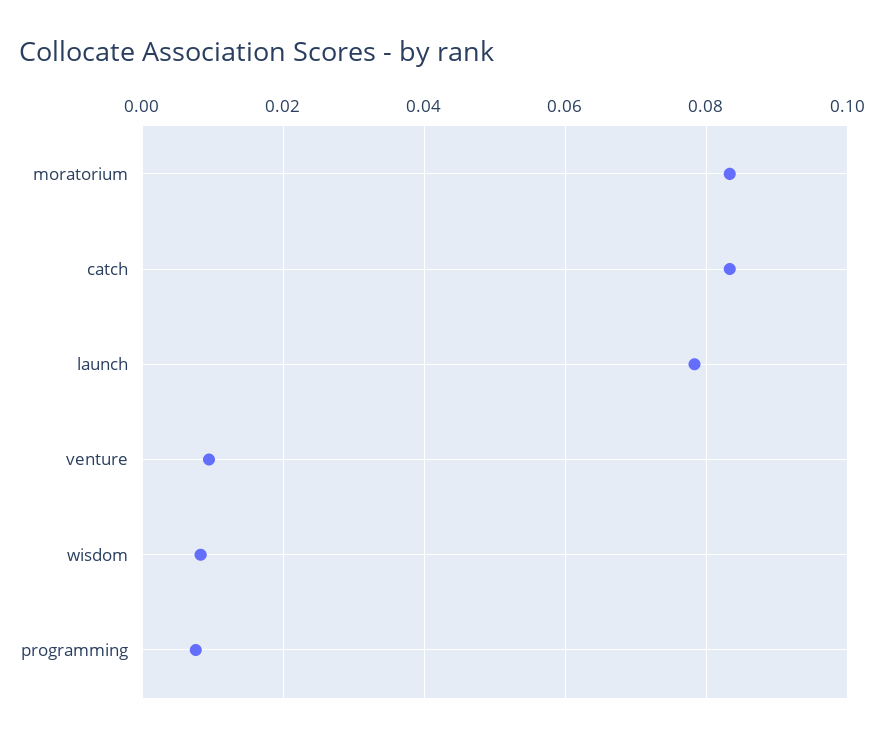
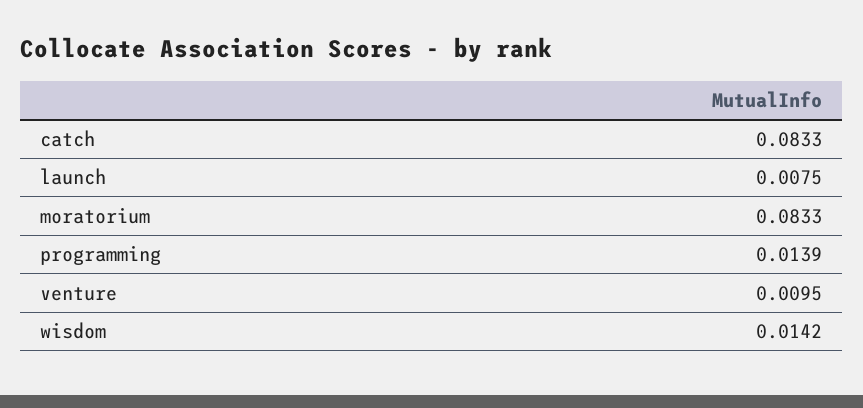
  {
    "moratorium": 0.0833,
    "catch": 0.0833,
-   "launch": 0.078,
+   "launch": 0.0075,
    "venture": 0.0095,
-   "wisdom": 0.008,
+   "wisdom": 0.0142,
-   "programming": 0.008
+   "programming": 0.0139
  }

